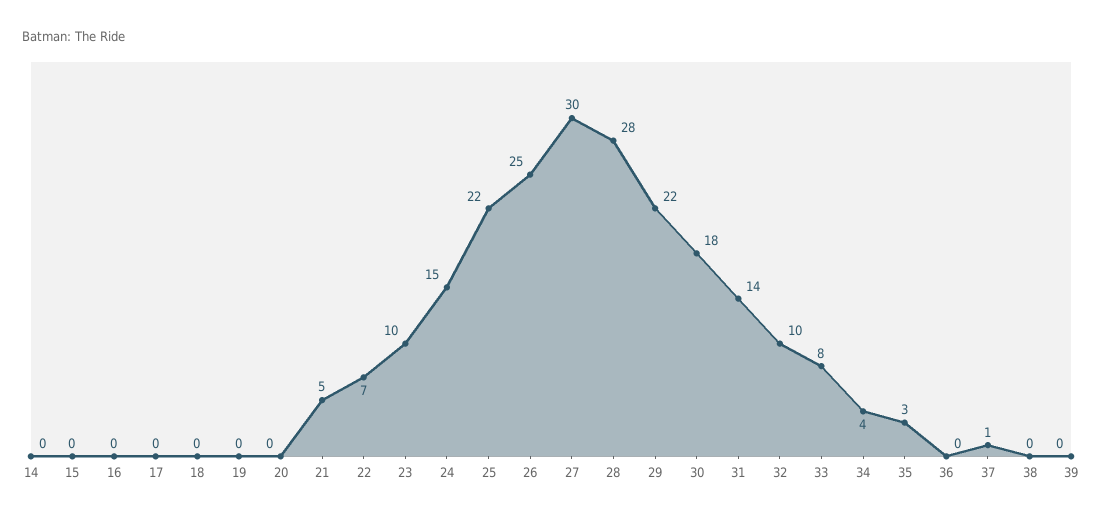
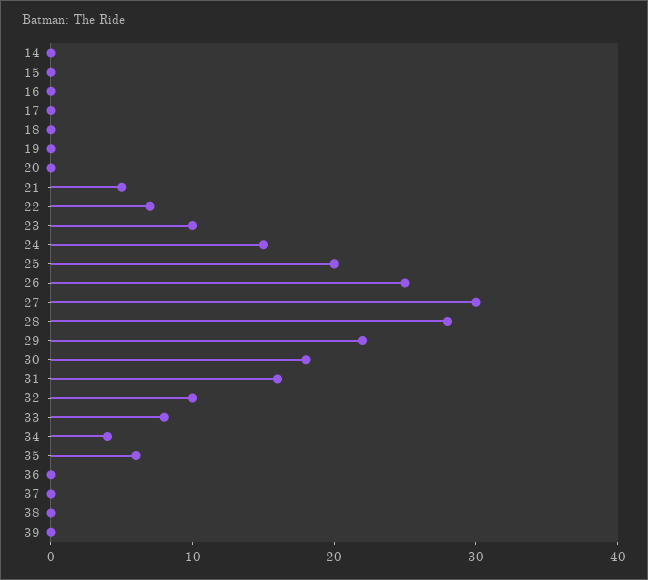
  {
    "14": 0,
    "15": 0,
    "16": 0,
    "17": 0,
    "18": 0,
    "19": 0,
    "20": 0,
    "21": 5,
    "22": 7,
    "23": 10,
    "24": 15,
-   "25": 22,
+   "25": 20,
    "26": 25,
    "27": 30,
    "28": 28,
    "29": 22,
    "30": 18,
-   "31": 14,
+   "31": 16,
    "32": 10,
    "33": 8,
    "34": 4,
-   "35": 3,
+   "35": 6,
    "36": 0,
-   "37": 1,
+   "37": 0,
    "38": 0,
    "39": 0
  }

